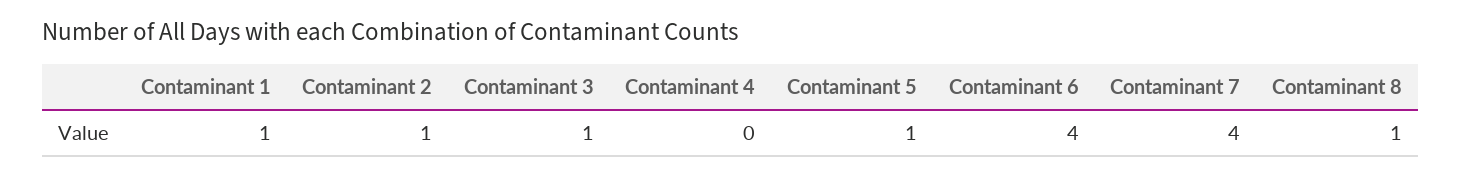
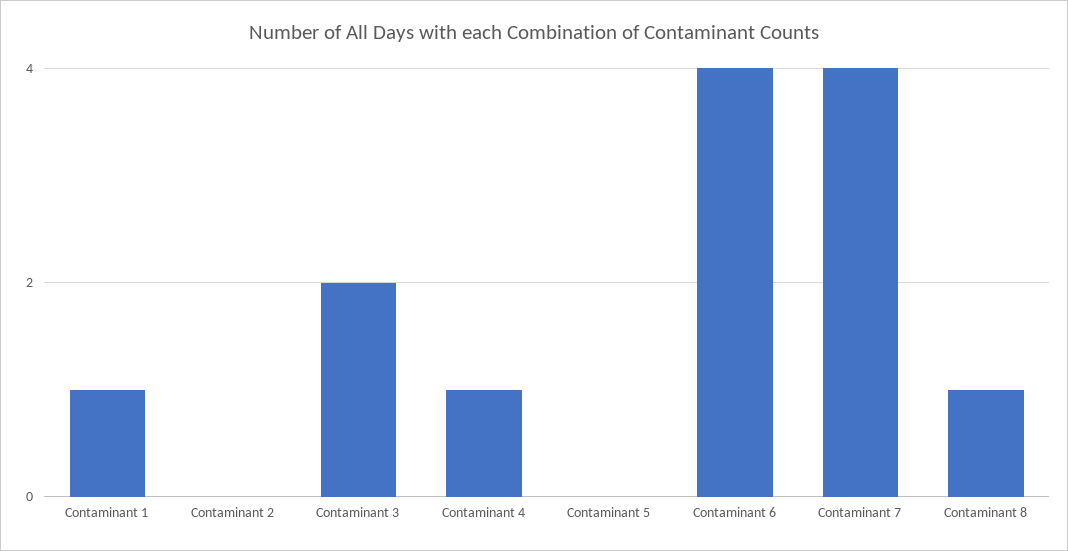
  {
    "Contaminant 1": 1,
-   "Contaminant 2": 1,
+   "Contaminant 2": 0,
-   "Contaminant 3": 1,
+   "Contaminant 3": 2,
-   "Contaminant 4": 0,
+   "Contaminant 4": 1,
-   "Contaminant 5": 1,
+   "Contaminant 5": 0,
    "Contaminant 6": 4,
    "Contaminant 7": 4,
    "Contaminant 8": 1
  }

